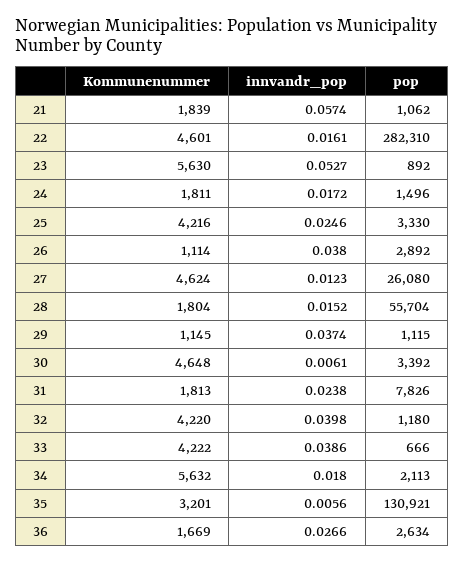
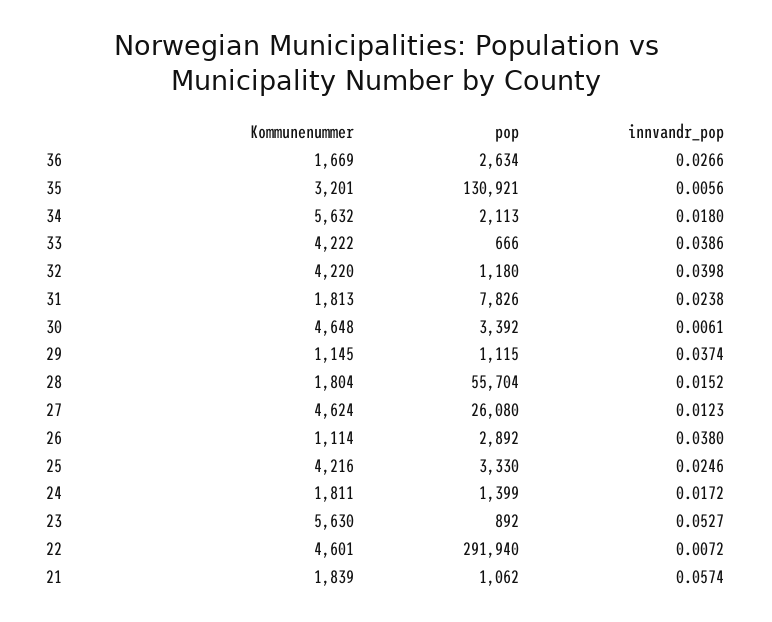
  {
    "Kommunenummer": {
      "21": 1839,
      "22": 4601,
      "23": 5630,
      "24": 1811,
      "25": 4216,
      "26": 1114,
      "27": 4624,
      "28": 1804,
      "29": 1145,
      "30": 4648,
      "31": 1813,
      "32": 4220,
      "33": 4222,
      "34": 5632,
      "35": 3201,
      "36": 1669
    },
    "innvandr_pop": {
      "21": 0.0574,
-     "22": 0.0161,
+     "22": 0.0072,
      "23": 0.0527,
      "24": 0.0172,
      "25": 0.0246,
      "26": 0.038,
      "27": 0.0123,
      "28": 0.0152,
      "29": 0.0374,
      "30": 0.0061,
      "31": 0.0238,
      "32": 0.0398,
      "33": 0.0386,
      "34": 0.018,
      "35": 0.0056,
      "36": 0.0266
    },
    "pop": {
      "21": 1062,
-     "22": 282310,
+     "22": 291940,
      "23": 892,
-     "24": 1496,
+     "24": 1399,
      "25": 3330,
      "26": 2892,
      "27": 26080,
      "28": 55704,
      "29": 1115,
      "30": 3392,
      "31": 7826,
      "32": 1180,
      "33": 666,
      "34": 2113,
      "35": 130921,
      "36": 2634
    }
  }

